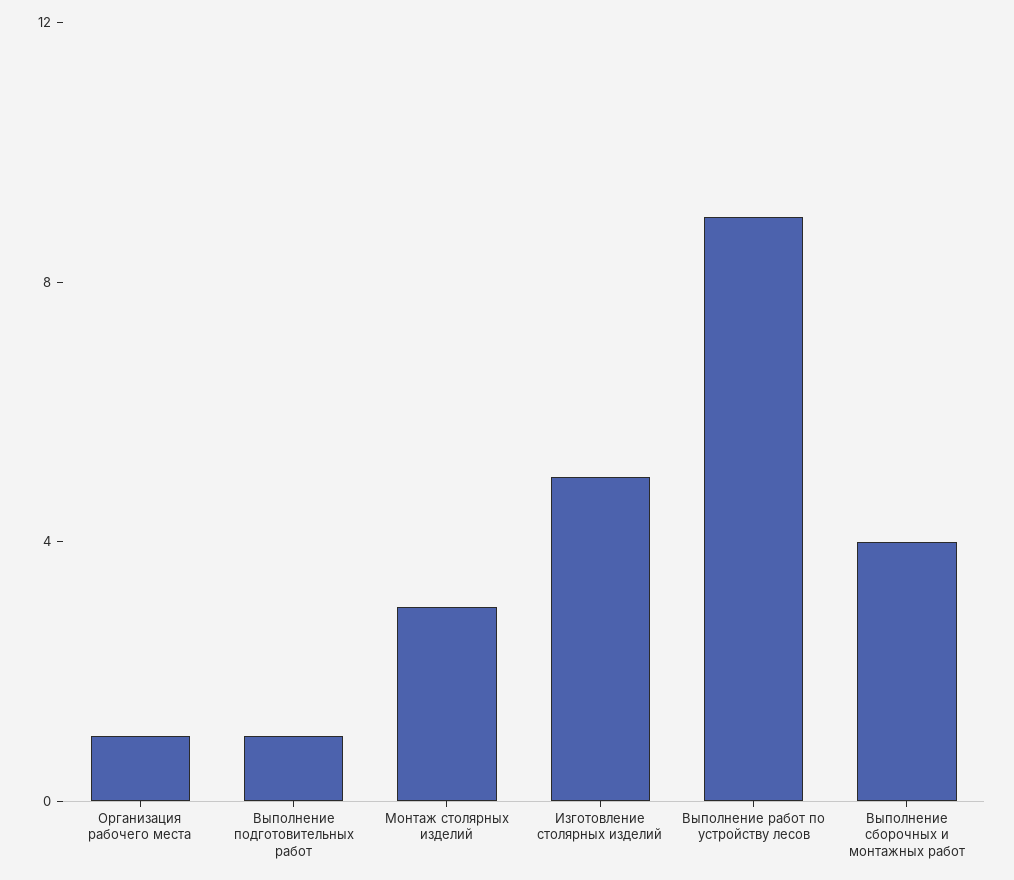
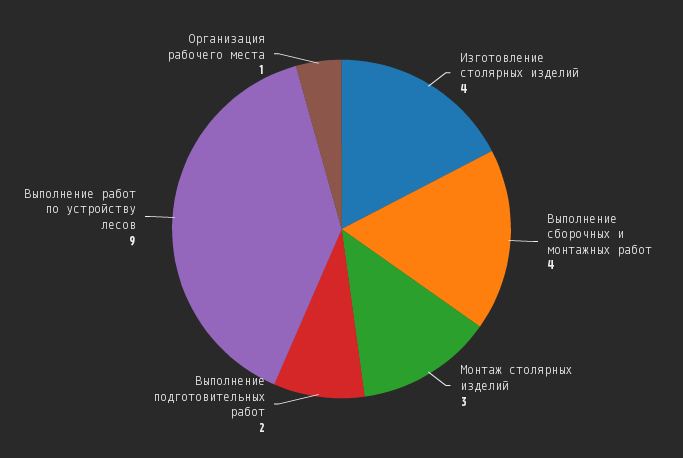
  {
    "Организация рабочего места": 1,
-   "Выполнение подготовительных работ": 1,
+   "Выполнение подготовительных работ": 2,
    "Монтаж столярных изделий": 3,
-   "Изготовление столярных изделий": 5,
+   "Изготовление столярных изделий": 4,
    "Выполнение работ по устройству лесов": 9,
    "Выполнение сборочных и монтажных работ": 4
  }

